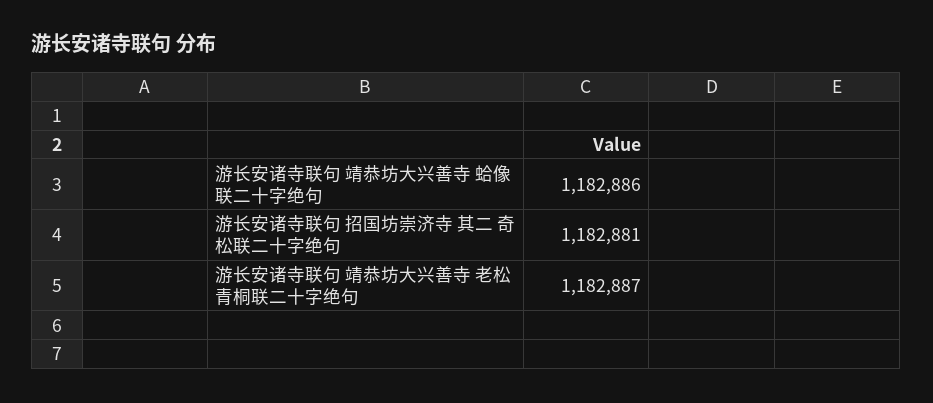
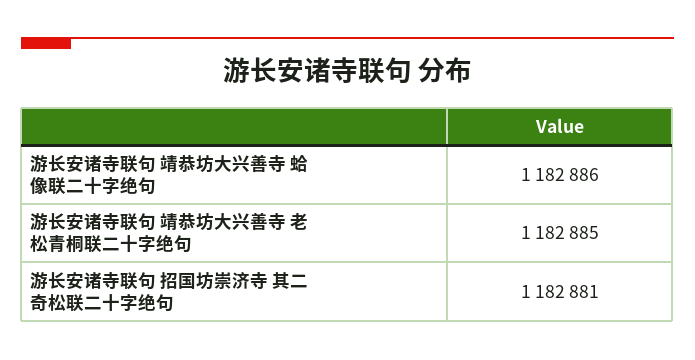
  {
    "游长安诸寺联句 靖恭坊大兴善寺 蛤像联二十字绝句": 1182886,
    "游长安诸寺联句 招国坊崇济寺 其二 奇松联二十字绝句": 1182881,
-   "游长安诸寺联句 靖恭坊大兴善寺 老松青桐联二十字绝句": 1182887
+   "游长安诸寺联句 靖恭坊大兴善寺 老松青桐联二十字绝句": 1182885
  }

